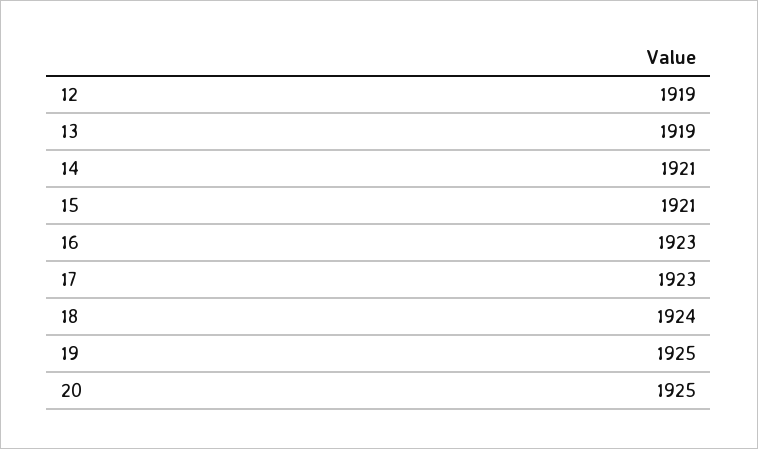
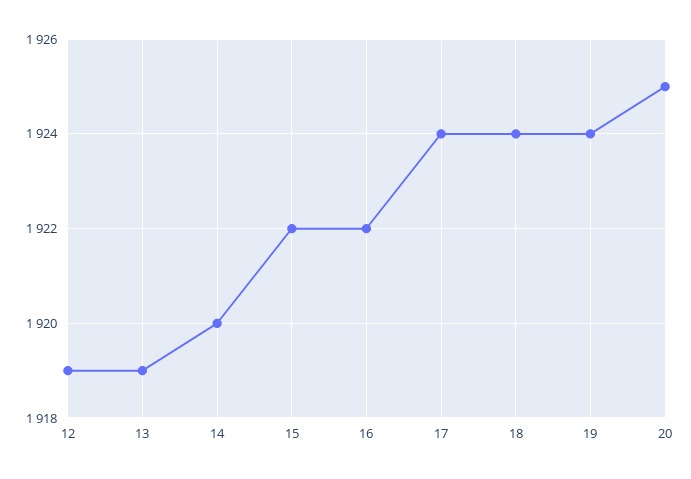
  {
    "12": 1919,
    "13": 1919,
-   "14": 1921,
+   "14": 1920,
-   "15": 1921,
+   "15": 1922,
-   "16": 1923,
+   "16": 1922,
-   "17": 1923,
+   "17": 1924,
    "18": 1924,
-   "19": 1925,
+   "19": 1924,
    "20": 1925
  }

